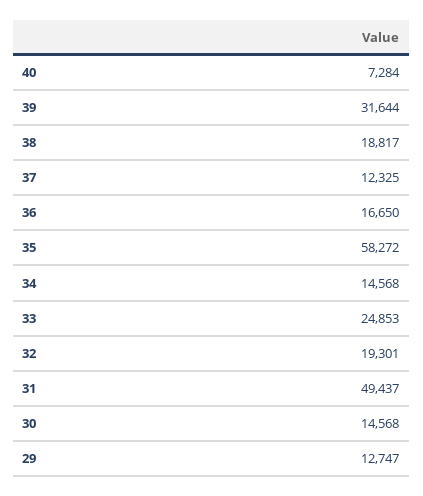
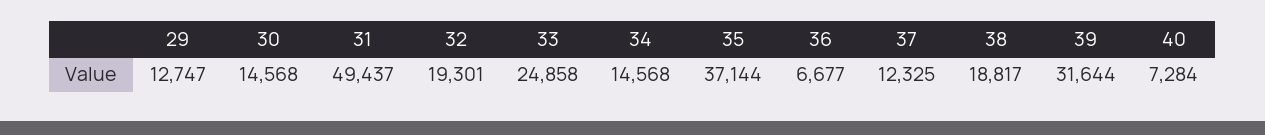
  {
    "40": 7284,
    "39": 31644,
    "38": 18817,
    "37": 12325,
-   "36": 16650,
+   "36": 6677,
-   "35": 58272,
+   "35": 37144,
    "34": 14568,
-   "33": 24853,
+   "33": 24858,
    "32": 19301,
    "31": 49437,
    "30": 14568,
    "29": 12747
  }

